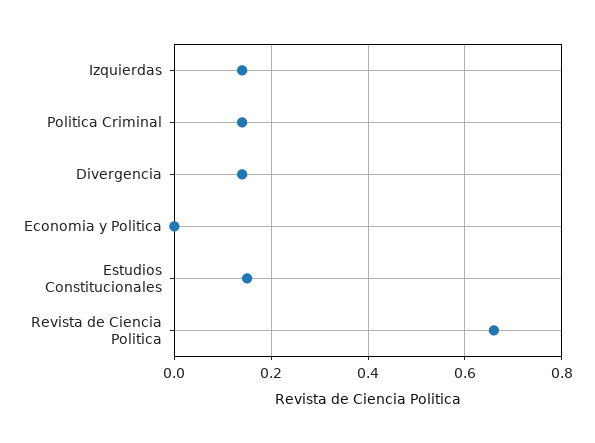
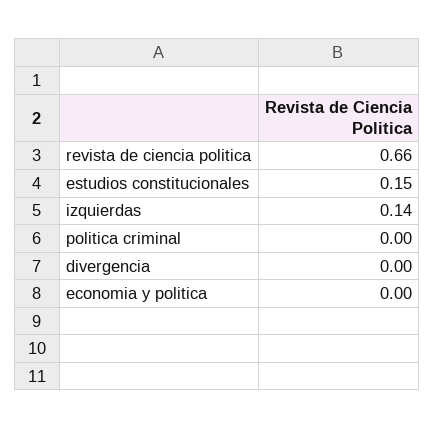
  {
    "Izquierdas": 0.14,
-   "Politica Criminal": 0.15,
+   "Politica Criminal": 0,
-   "Divergencia": 0.15,
+   "Divergencia": 0,
    "Economia y Politica": 0,
    "Estudios Constitucionales": 0.15,
    "Revista de Ciencia Politica": 0.66
  }

